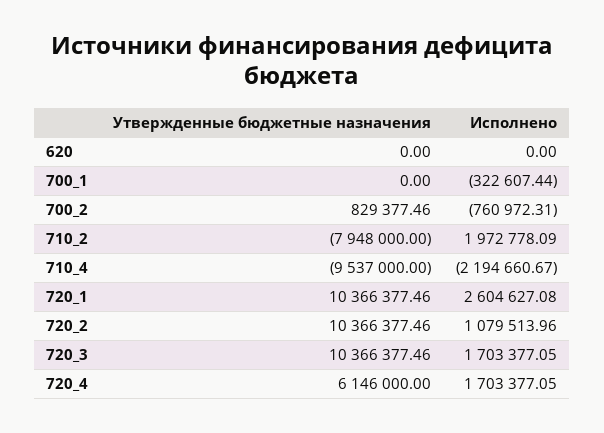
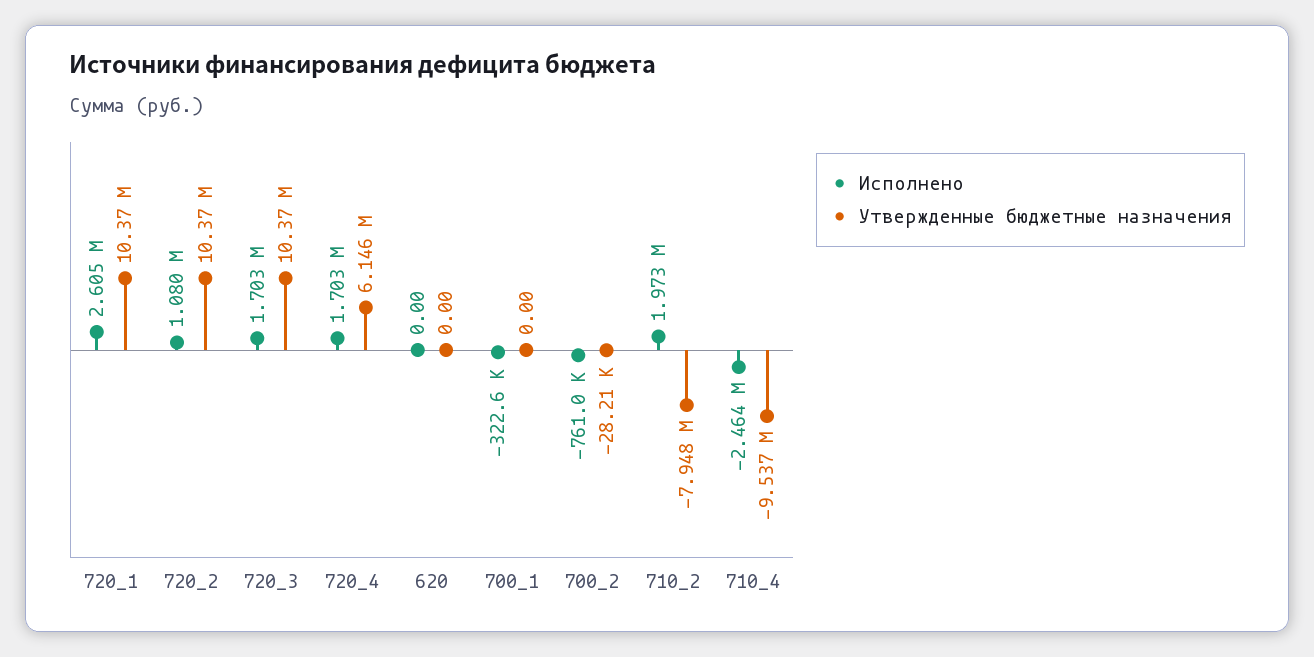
  {
    "Утвержденные бюджетные назначения": {
      "620": 0,
      "700_1": 0,
-     "700_2": 829377.46,
+     "700_2": -28210,
      "710_2": -7948000,
      "710_4": -9537000,
      "720_1": 10366377.46,
      "720_2": 10366377.46,
      "720_3": 10366377.46,
      "720_4": 6146000
    },
    "Исполнено": {
      "620": 0,
      "700_1": -322607.44,
      "700_2": -760972.31,
      "710_2": 1972778.09,
-     "710_4": -2194660.67,
+     "710_4": -2464000,
      "720_1": 2604627.08,
      "720_2": 1079513.96,
      "720_3": 1703377.05,
      "720_4": 1703377.05
    }
  }

